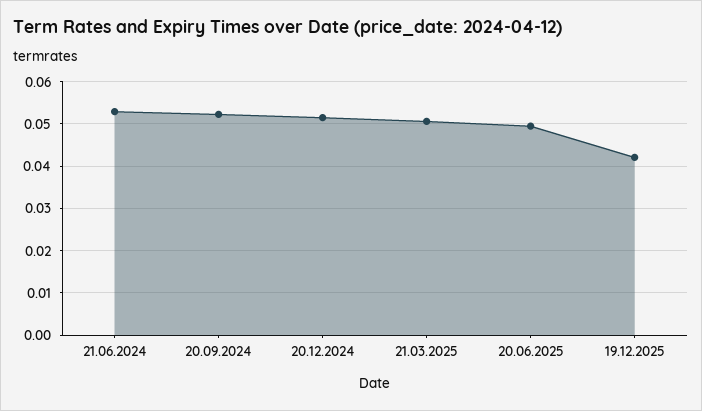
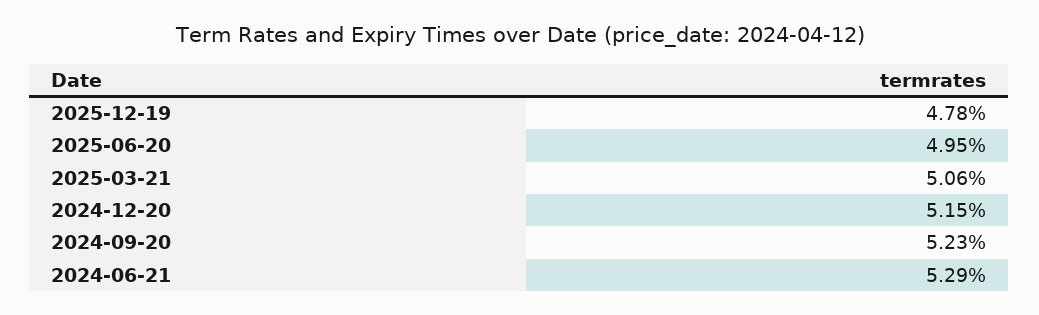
  {
    "21.06.2024": 0.0529,
    "20.09.2024": 0.0523,
    "20.12.2024": 0.0515,
    "21.03.2025": 0.0506,
    "20.06.2025": 0.0495,
-   "19.12.2025": 0.042
+   "19.12.2025": 0.0478
  }

